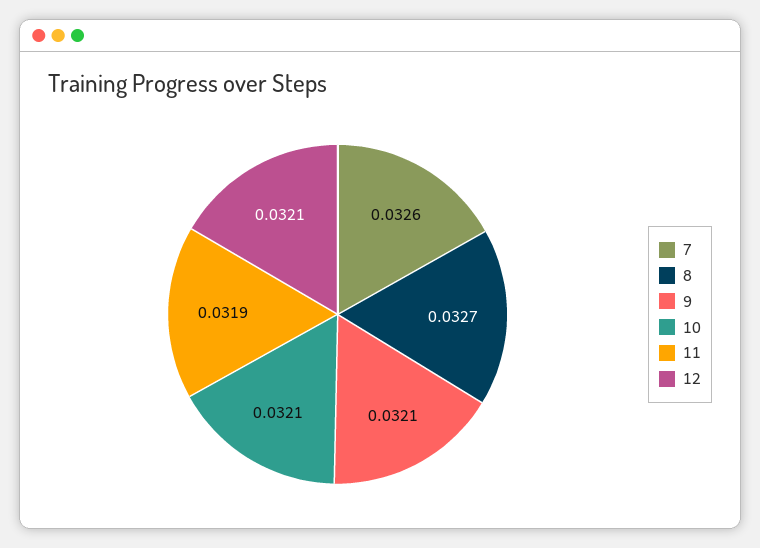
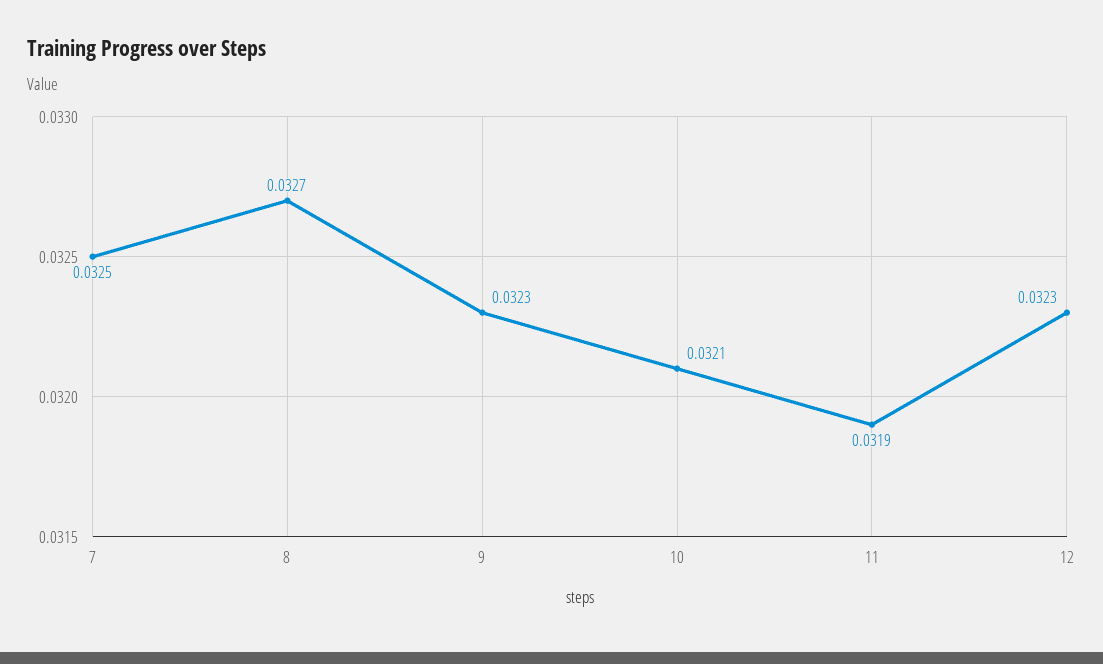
  {
-   "7": 0.0326,
+   "7": 0.0325,
    "8": 0.0327,
-   "9": 0.0321,
+   "9": 0.0323,
    "10": 0.0321,
    "11": 0.0319,
-   "12": 0.0321
+   "12": 0.0323
  }

